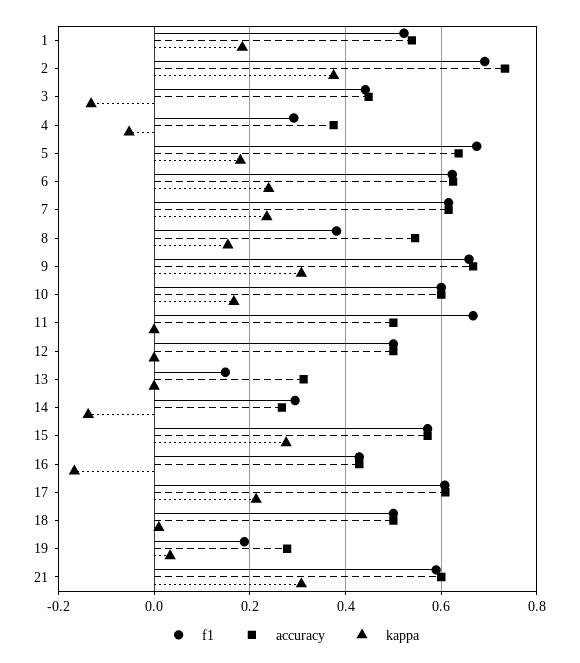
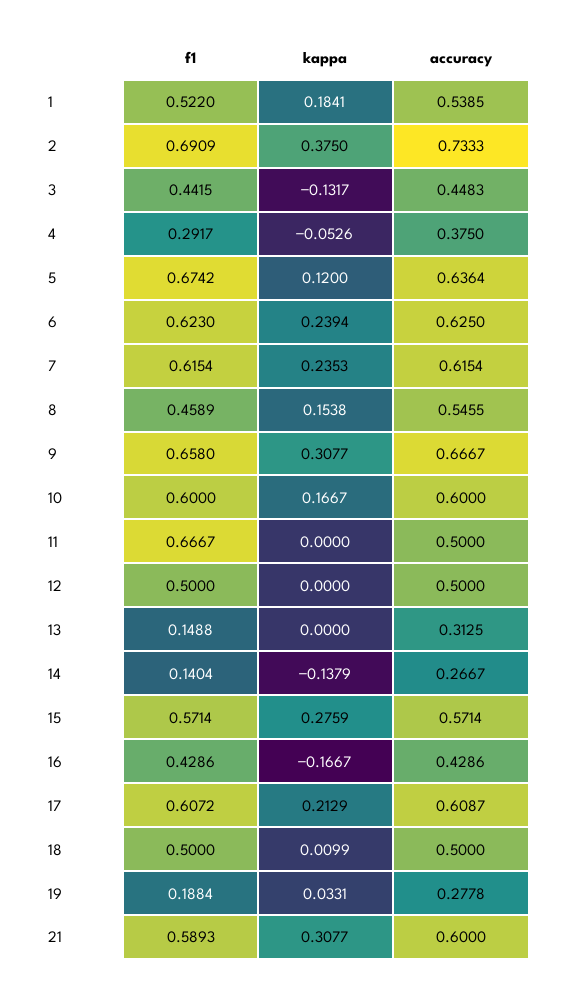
  {
    "f1": {
      "1": 0.522,
      "2": 0.6909,
      "3": 0.4415,
      "4": 0.2917,
      "5": 0.6742,
      "6": 0.623,
      "7": 0.6154,
-     "8": 0.38,
+     "8": 0.4589,
      "9": 0.658,
      "10": 0.6,
      "11": 0.6667,
      "12": 0.5,
      "13": 0.1488,
-     "14": 0.3,
+     "14": 0.1404,
      "15": 0.5714,
      "16": 0.4286,
      "17": 0.6072,
      "18": 0.5,
      "19": 0.1884,
      "21": 0.5893
    },
    "accuracy": {
      "1": 0.5385,
      "2": 0.7333,
      "3": 0.4483,
      "4": 0.375,
      "5": 0.6364,
      "6": 0.625,
      "7": 0.6154,
      "8": 0.5455,
      "9": 0.6667,
      "10": 0.6,
      "11": 0.5,
      "12": 0.5,
      "13": 0.3125,
      "14": 0.2667,
      "15": 0.5714,
      "16": 0.4286,
      "17": 0.6087,
      "18": 0.5,
      "19": 0.2778,
      "21": 0.6
    },
    "kappa": {
      "1": 0.1841,
      "2": 0.375,
      "3": -0.1317,
      "4": -0.0526,
-     "5": 0.18,
+     "5": 0.12,
      "6": 0.2394,
      "7": 0.2353,
      "8": 0.1538,
      "9": 0.3077,
      "10": 0.1667,
      "11": 0,
      "12": 0,
      "13": 0,
      "14": -0.1379,
      "15": 0.2759,
      "16": -0.1667,
      "17": 0.2129,
      "18": 0.0099,
      "19": 0.0331,
      "21": 0.3077
    }
  }

